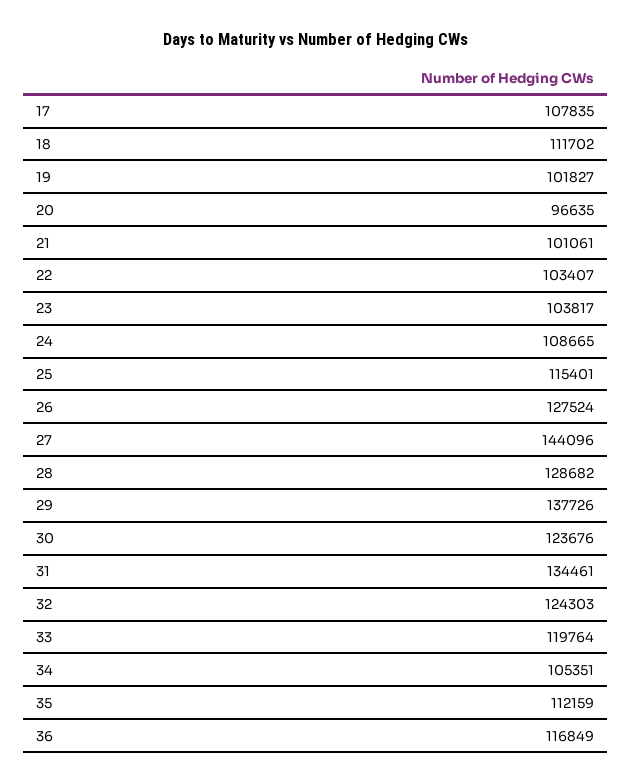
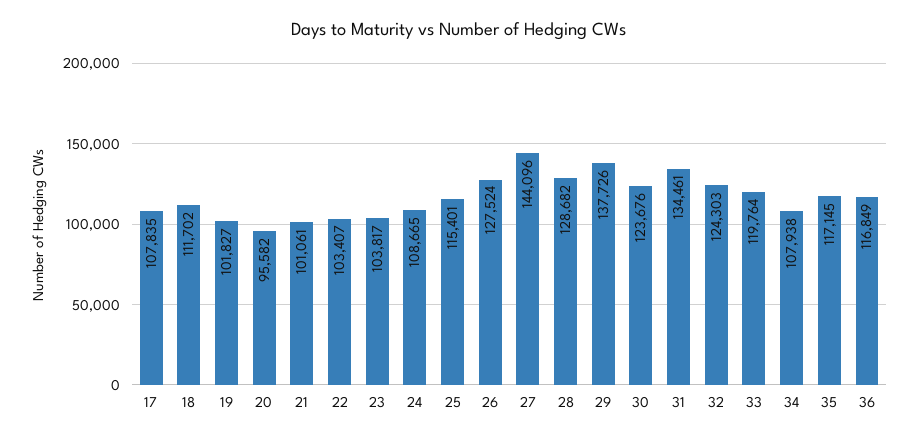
  {
    "17": 107835,
    "18": 111702,
    "19": 101827,
-   "20": 96635,
+   "20": 95582,
    "21": 101061,
    "22": 103407,
    "23": 103817,
    "24": 108665,
    "25": 115401,
    "26": 127524,
    "27": 144096,
    "28": 128682,
    "29": 137726,
    "30": 123676,
    "31": 134461,
    "32": 124303,
    "33": 119764,
-   "34": 105351,
+   "34": 107938,
-   "35": 112159,
+   "35": 117145,
    "36": 116849
  }

